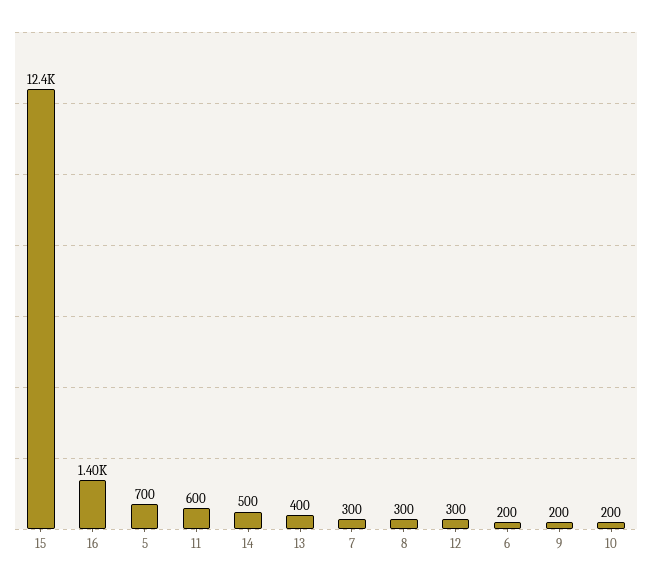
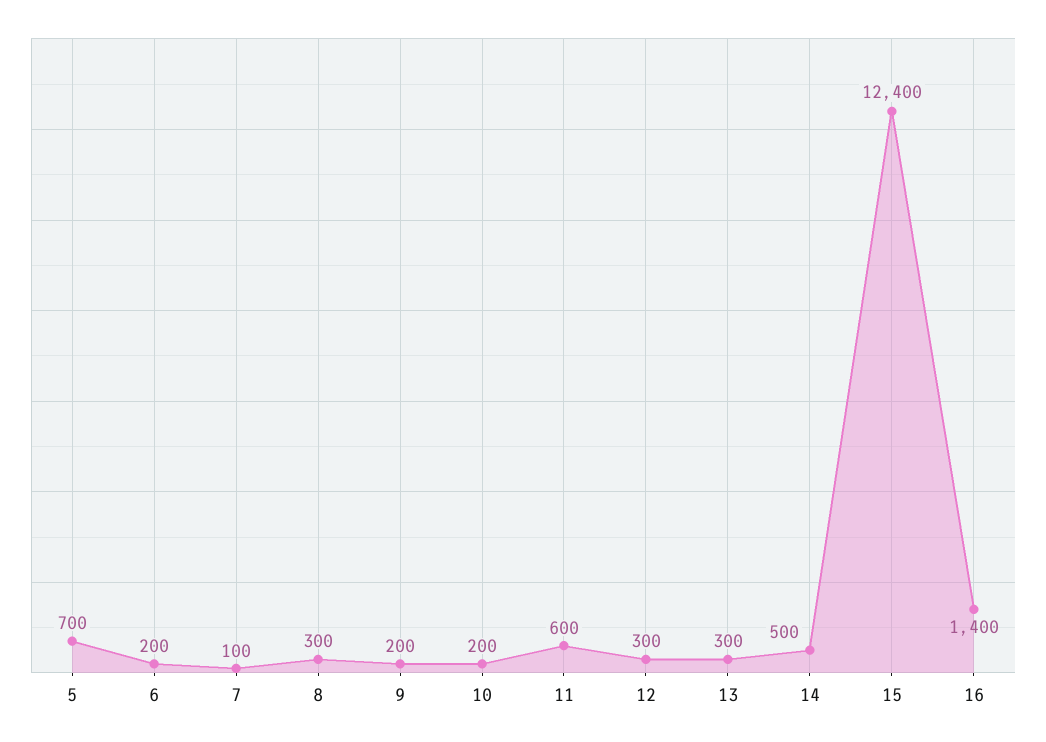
  {
    "15": 12400,
    "16": 1400,
    "5": 700,
    "11": 600,
    "14": 500,
-   "13": 400,
+   "13": 300,
-   "7": 300,
+   "7": 100,
    "8": 300,
    "12": 300,
    "6": 200,
    "9": 200,
    "10": 200
  }

